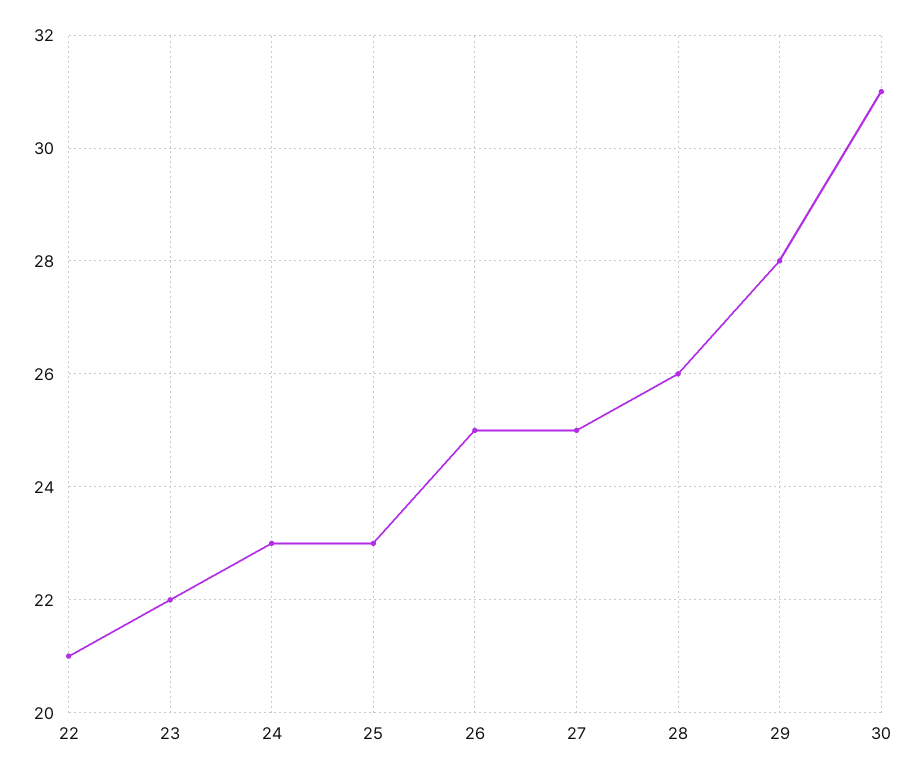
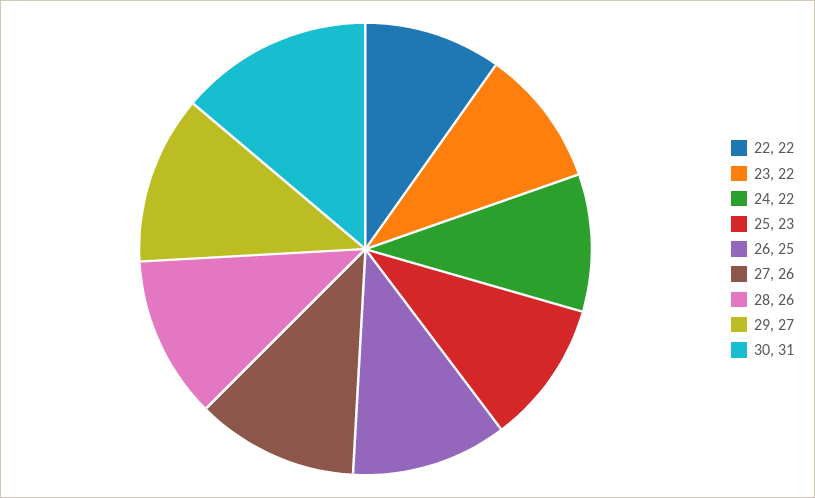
  {
-   "22": 21,
+   "22": 22,
    "23": 22,
-   "24": 23,
+   "24": 22,
    "25": 23,
    "26": 25,
-   "27": 25,
+   "27": 26,
    "28": 26,
-   "29": 28,
+   "29": 27,
    "30": 31
  }

